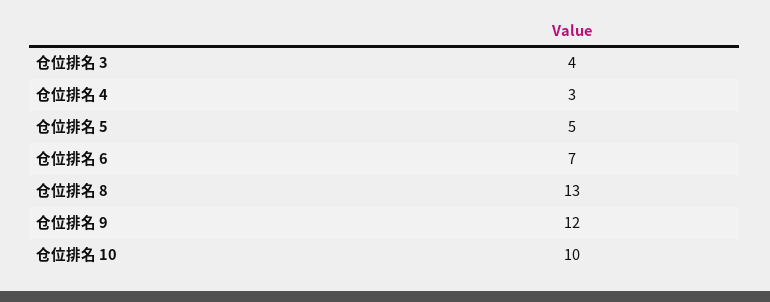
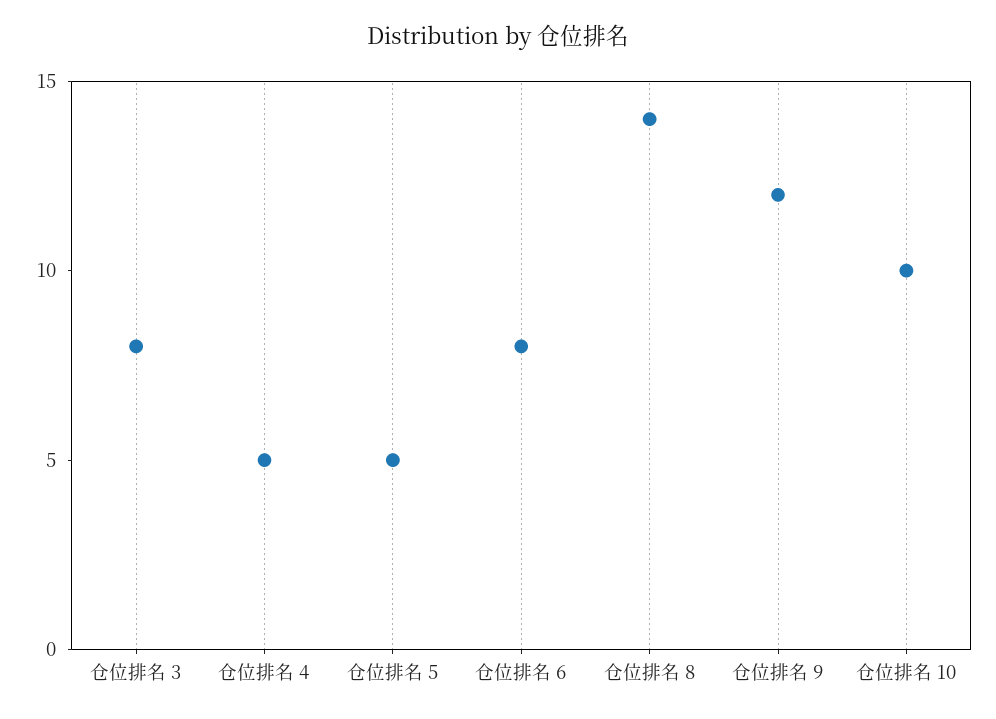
  {
-   "仓位排名 3": 4,
+   "仓位排名 3": 8,
-   "仓位排名 4": 3,
+   "仓位排名 4": 5,
    "仓位排名 5": 5,
-   "仓位排名 6": 7,
+   "仓位排名 6": 8,
-   "仓位排名 8": 13,
+   "仓位排名 8": 14,
    "仓位排名 9": 12,
    "仓位排名 10": 10
  }

